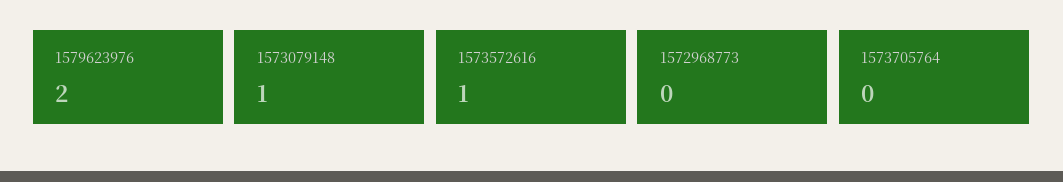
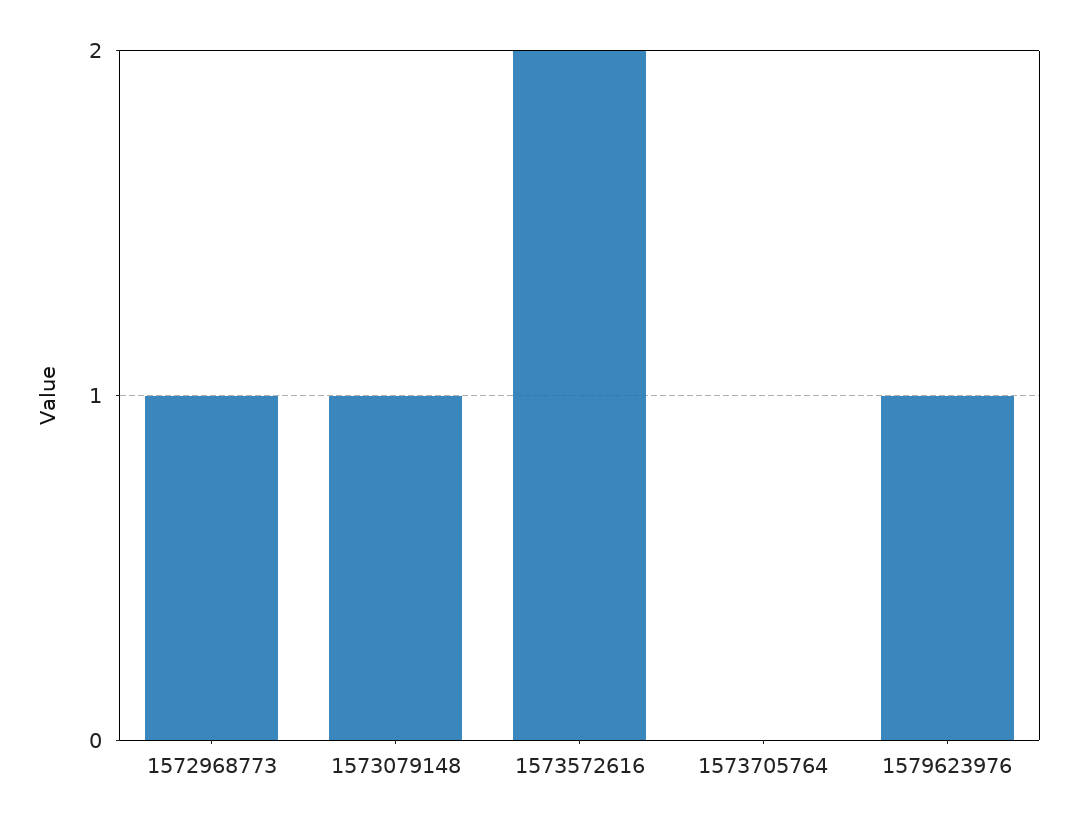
  {
-   "1579623976": 2,
+   "1579623976": 1,
    "1573079148": 1,
-   "1573572616": 1,
+   "1573572616": 2,
-   "1572968773": 0,
+   "1572968773": 1,
    "1573705764": 0
  }

